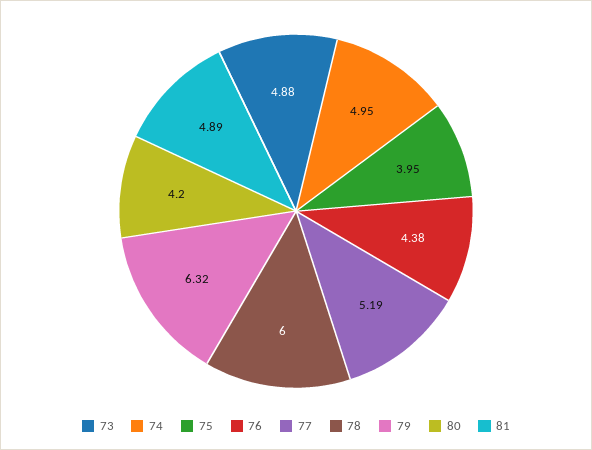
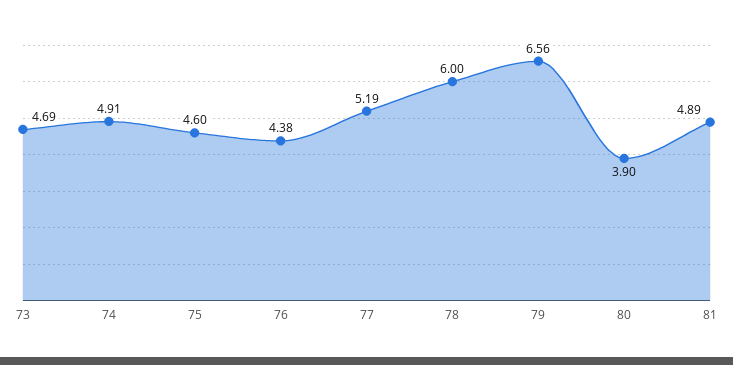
  {
-   "73": 4.88,
+   "73": 4.69,
-   "74": 4.95,
+   "74": 4.91,
-   "75": 3.95,
+   "75": 4.6,
    "76": 4.38,
    "77": 5.19,
    "78": 6,
-   "79": 6.32,
+   "79": 6.56,
-   "80": 4.2,
+   "80": 3.9,
    "81": 4.89
  }

